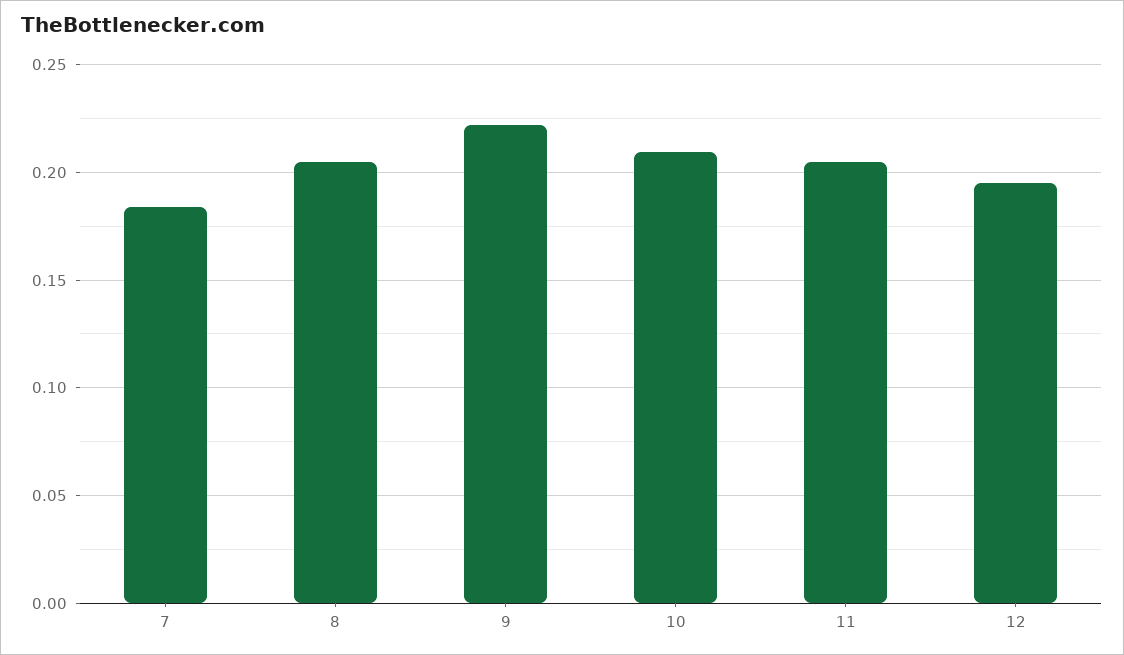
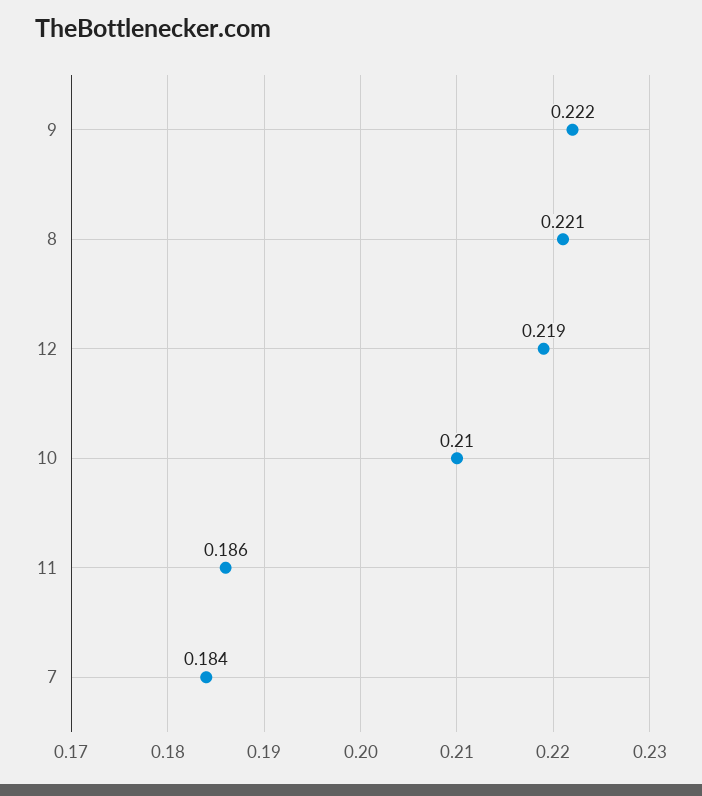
  {
    "7": 0.184,
-   "8": 0.205,
+   "8": 0.221,
    "9": 0.222,
    "10": 0.21,
-   "11": 0.205,
+   "11": 0.186,
-   "12": 0.195
+   "12": 0.219
  }

